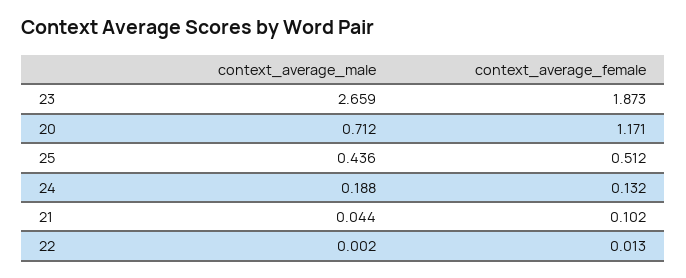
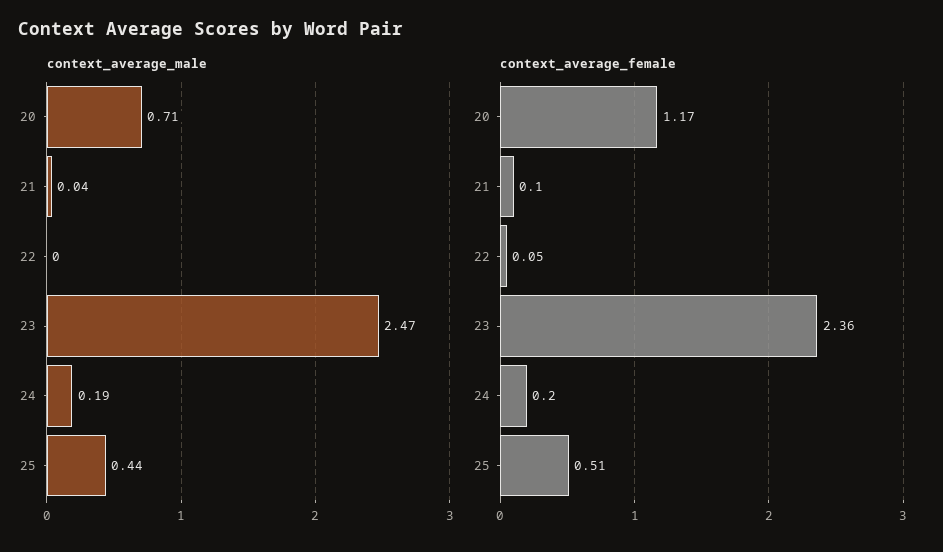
  {
    "context_average_male": {
-     "23": 2.659,
+     "23": 2.47,
      "20": 0.712,
      "25": 0.436,
      "24": 0.188,
      "21": 0.044,
      "22": 0.002
    },
    "context_average_female": {
-     "23": 1.873,
+     "23": 2.36,
      "20": 1.171,
      "25": 0.512,
-     "24": 0.132,
+     "24": 0.2,
      "21": 0.102,
-     "22": 0.013
+     "22": 0.05
    }
  }

